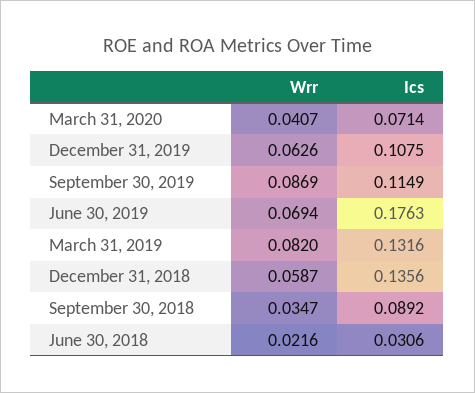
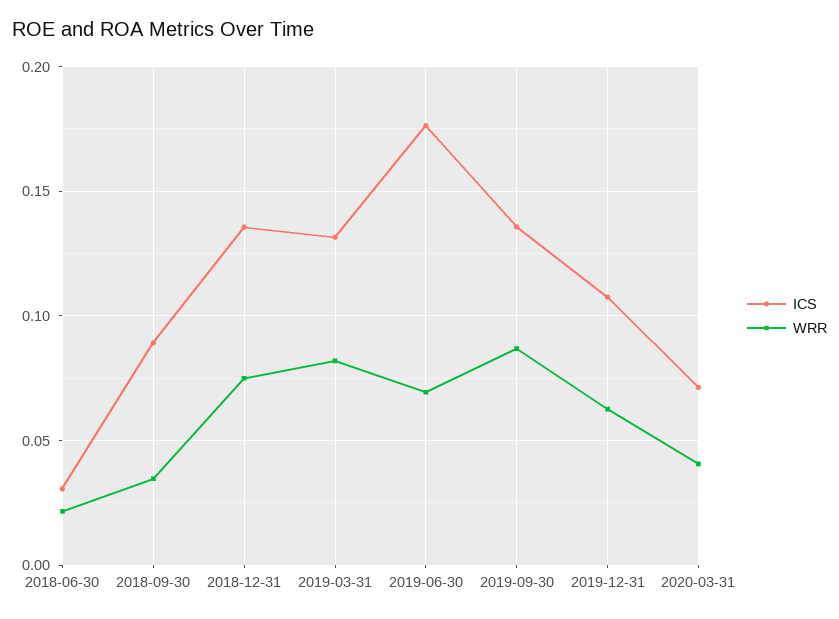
  {
    "Wrr": {
      "March 31, 2020": 0.0407,
      "December 31, 2019": 0.0626,
      "September 30, 2019": 0.0869,
      "June 30, 2019": 0.0694,
      "March 31, 2019": 0.082,
-     "December 31, 2018": 0.0587,
+     "December 31, 2018": 0.075,
      "September 30, 2018": 0.0347,
      "June 30, 2018": 0.0216
    },
    "Ics": {
      "March 31, 2020": 0.0714,
      "December 31, 2019": 0.1075,
-     "September 30, 2019": 0.1149,
+     "September 30, 2019": 0.135,
      "June 30, 2019": 0.1763,
      "March 31, 2019": 0.1316,
      "December 31, 2018": 0.1356,
      "September 30, 2018": 0.0892,
      "June 30, 2018": 0.0306
    }
  }

